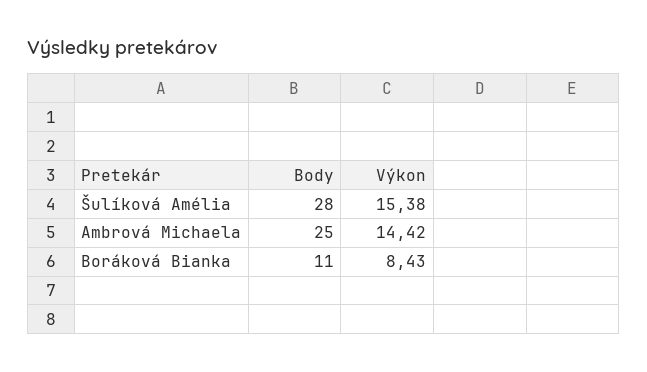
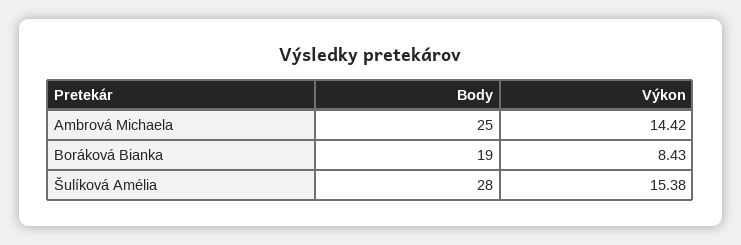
  {
    "Body": {
      "Šulíková Amélia": 28,
      "Ambrová Michaela": 25,
-     "Boráková Bianka": 11
+     "Boráková Bianka": 19
    },
    "Výkon": {
      "Šulíková Amélia": 15.38,
      "Ambrová Michaela": 14.42,
      "Boráková Bianka": 8.43
    }
  }

